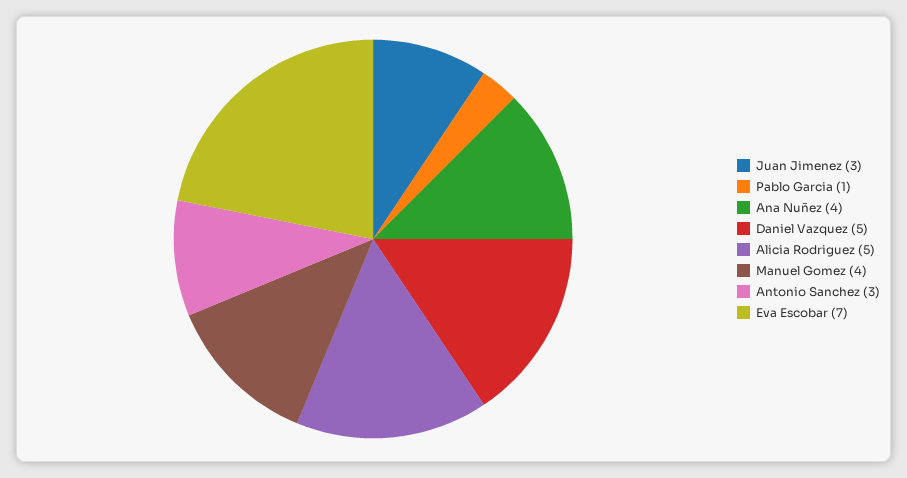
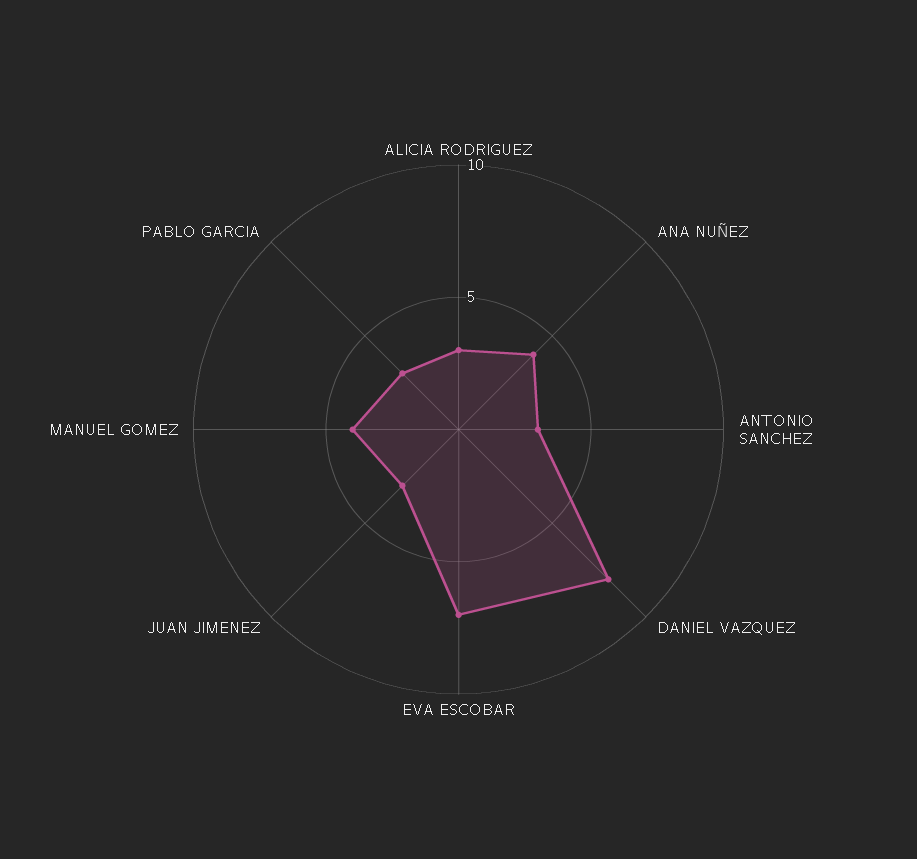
  {
    "Juan Jimenez": 3,
-   "Pablo Garcia": 1,
+   "Pablo Garcia": 3,
    "Ana Nuñez": 4,
-   "Daniel Vazquez": 5,
+   "Daniel Vazquez": 8,
-   "Alicia Rodriguez": 5,
+   "Alicia Rodriguez": 3,
    "Manuel Gomez": 4,
    "Antonio Sanchez": 3,
    "Eva Escobar": 7
  }

